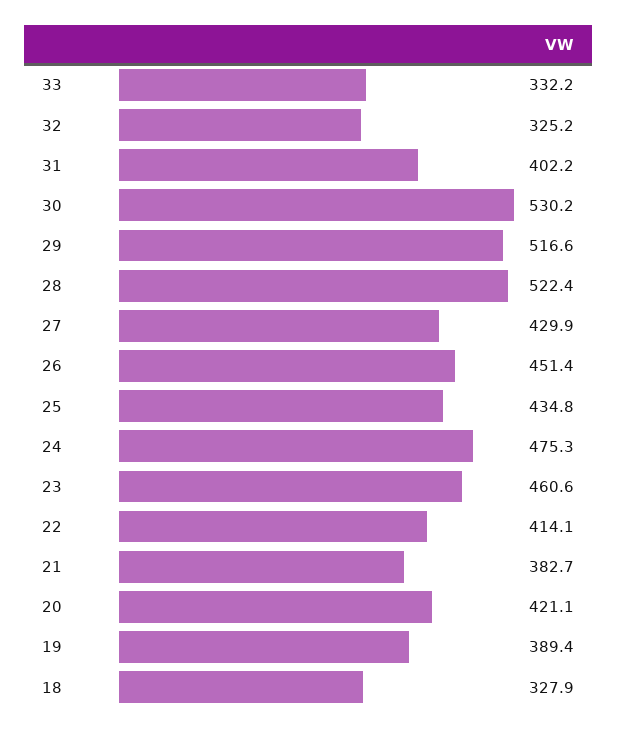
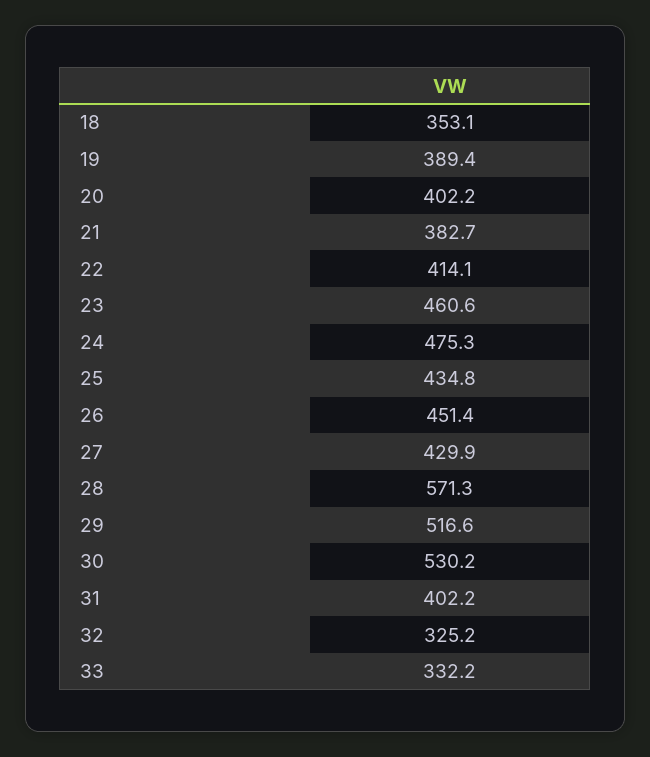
  {
    "33": 332.2,
    "32": 325.2,
    "31": 402.2,
    "30": 530.2,
    "29": 516.6,
-   "28": 522.4,
+   "28": 571.3,
    "27": 429.9,
    "26": 451.4,
    "25": 434.8,
    "24": 475.3,
    "23": 460.6,
    "22": 414.1,
    "21": 382.7,
-   "20": 421.1,
+   "20": 402.2,
    "19": 389.4,
-   "18": 327.9
+   "18": 353.1
  }

